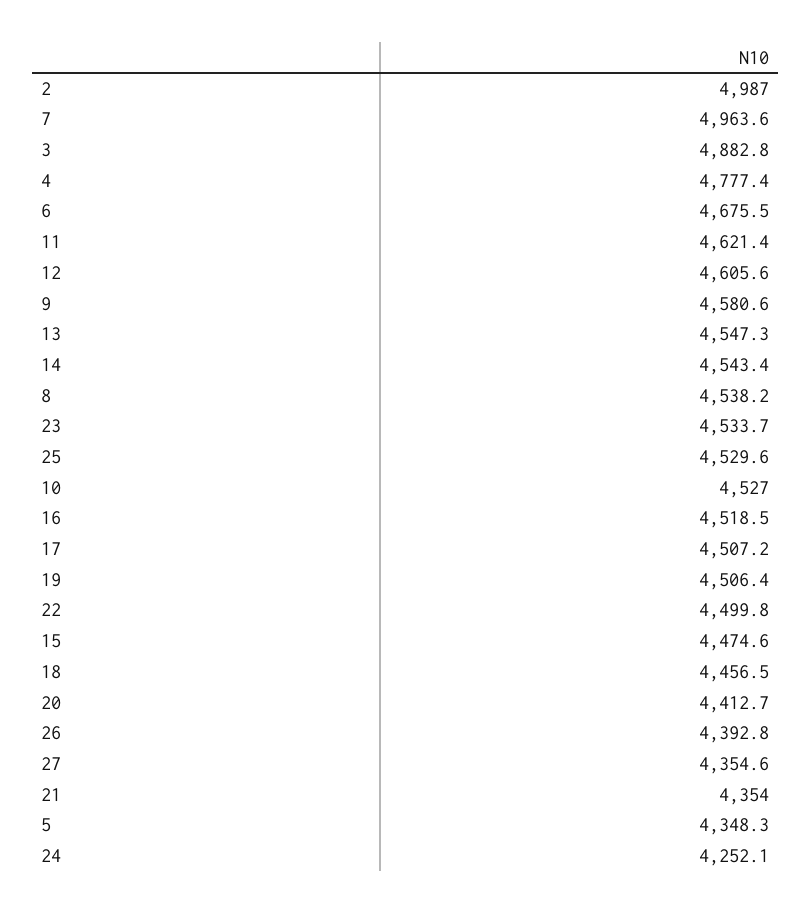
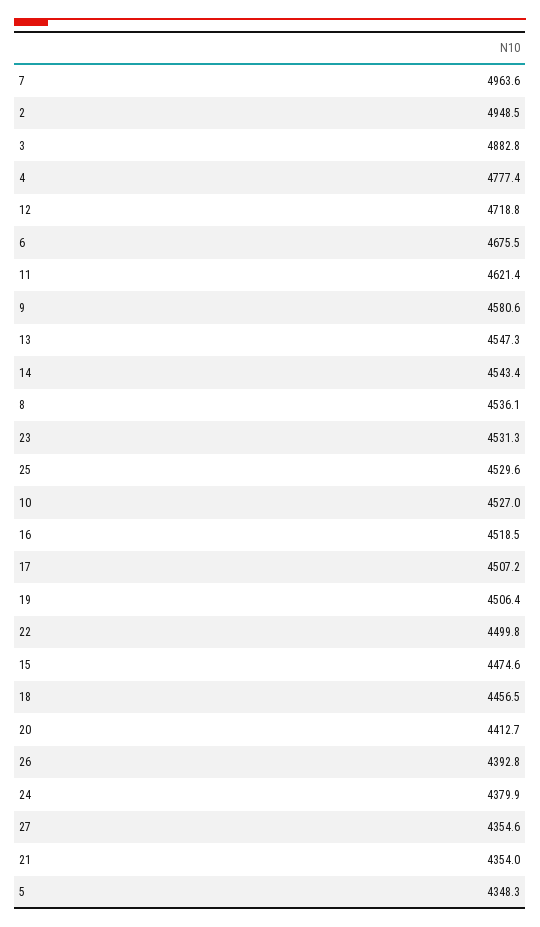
  {
-   "2": 4987,
+   "2": 4948.5,
    "7": 4963.6,
    "3": 4882.8,
    "4": 4777.4,
    "6": 4675.5,
    "11": 4621.4,
-   "12": 4605.6,
+   "12": 4718.8,
    "9": 4580.6,
    "13": 4547.3,
    "14": 4543.4,
-   "8": 4538.2,
+   "8": 4536.1,
-   "23": 4533.7,
+   "23": 4531.3,
    "25": 4529.6,
    "10": 4527,
    "16": 4518.5,
    "17": 4507.2,
    "19": 4506.4,
    "22": 4499.8,
    "15": 4474.6,
    "18": 4456.5,
    "20": 4412.7,
    "26": 4392.8,
    "27": 4354.6,
    "21": 4354,
    "5": 4348.3,
-   "24": 4252.1
+   "24": 4379.9
  }

